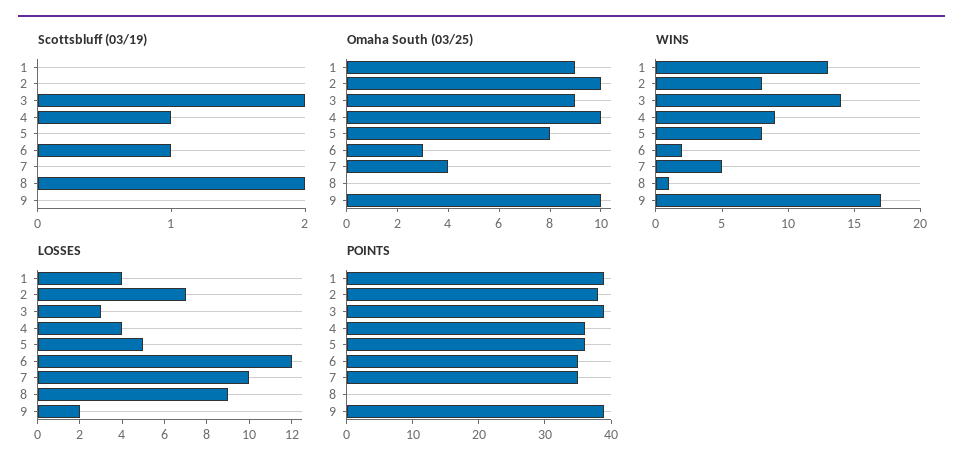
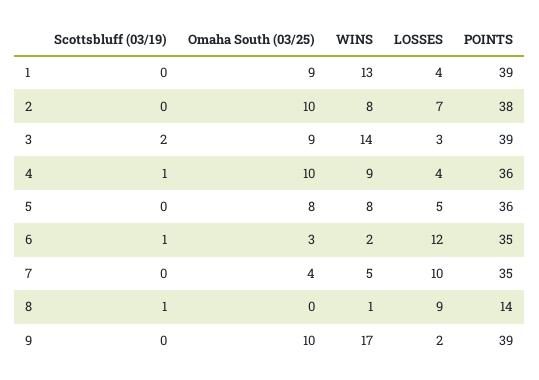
  {
    "Scottsbluff (03/19)": {
      "1": 0,
      "2": 0,
      "3": 2,
      "4": 1,
      "5": 0,
      "6": 1,
      "7": 0,
-     "8": 2,
+     "8": 1,
      "9": 0
    },
    "Omaha South (03/25)": {
      "1": 9,
      "2": 10,
      "3": 9,
      "4": 10,
      "5": 8,
      "6": 3,
      "7": 4,
      "8": 0,
      "9": 10
    },
    "WINS": {
      "1": 13,
      "2": 8,
      "3": 14,
      "4": 9,
      "5": 8,
      "6": 2,
      "7": 5,
      "8": 1,
      "9": 17
    },
    "LOSSES": {
      "1": 4,
      "2": 7,
      "3": 3,
      "4": 4,
      "5": 5,
      "6": 12,
      "7": 10,
      "8": 9,
      "9": 2
    },
    "POINTS": {
      "1": 39,
      "2": 38,
      "3": 39,
      "4": 36,
      "5": 36,
      "6": 35,
      "7": 35,
-     "8": 0,
+     "8": 14,
      "9": 39
    }
  }

